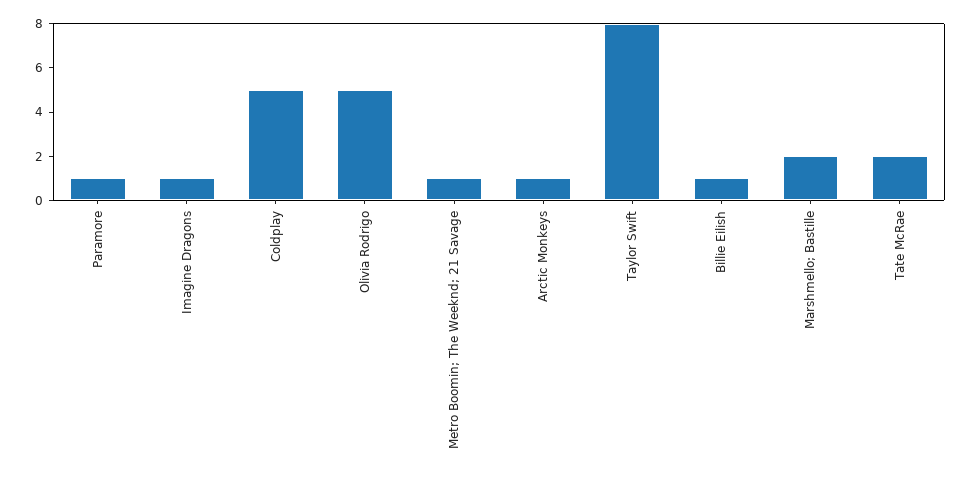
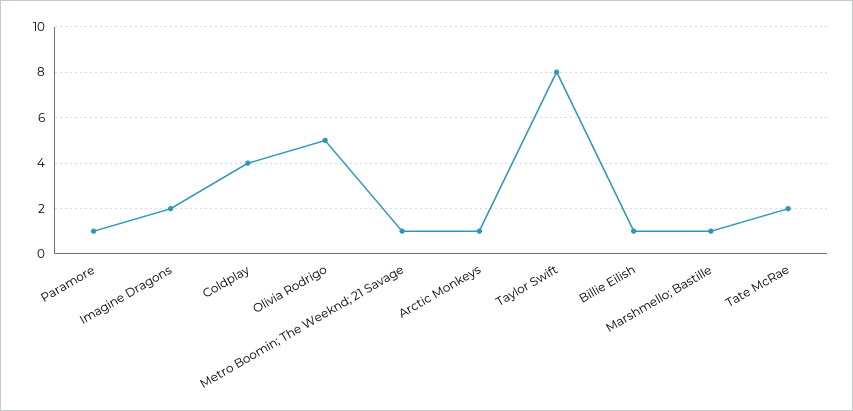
  {
    "Paramore": 1,
-   "Imagine Dragons": 1,
+   "Imagine Dragons": 2,
-   "Coldplay": 5,
+   "Coldplay": 4,
    "Olivia Rodrigo": 5,
    "Metro Boomin; The Weeknd; 21 Savage": 1,
    "Arctic Monkeys": 1,
    "Taylor Swift": 8,
    "Billie Eilish": 1,
-   "Marshmello; Bastille": 2,
+   "Marshmello; Bastille": 1,
    "Tate McRae": 2
  }

